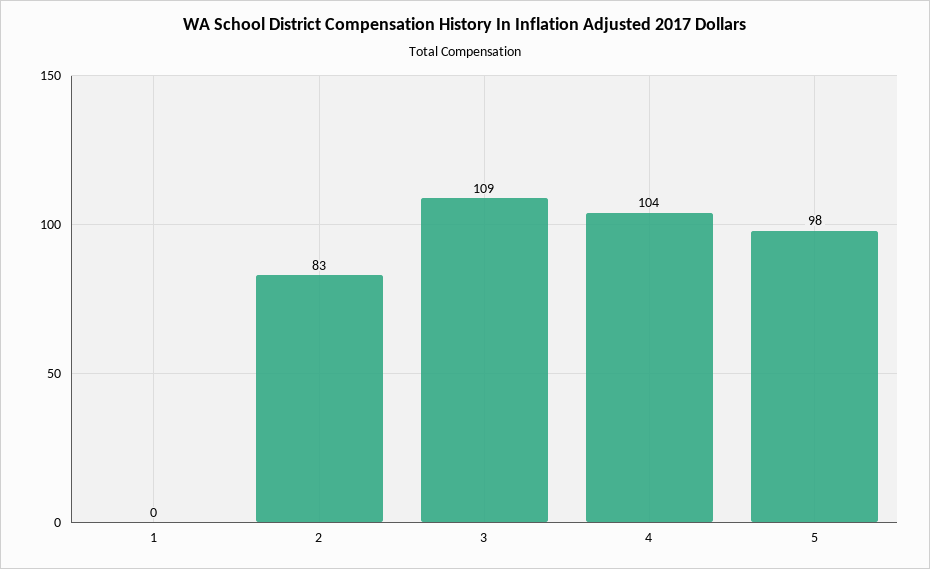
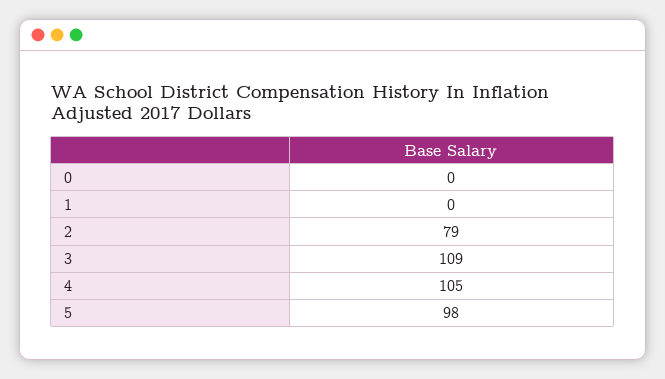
  {
    "1": 0,
-   "2": 83,
+   "2": 79,
    "3": 109,
-   "4": 104,
+   "4": 105,
-   "5": 98
+   "5": 98,
+   "0": 0
  }

